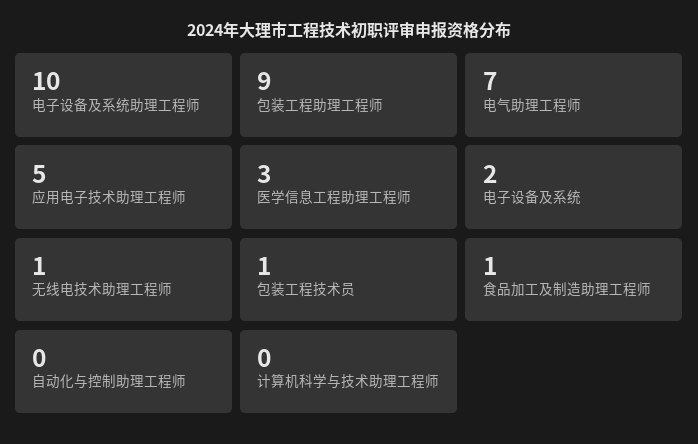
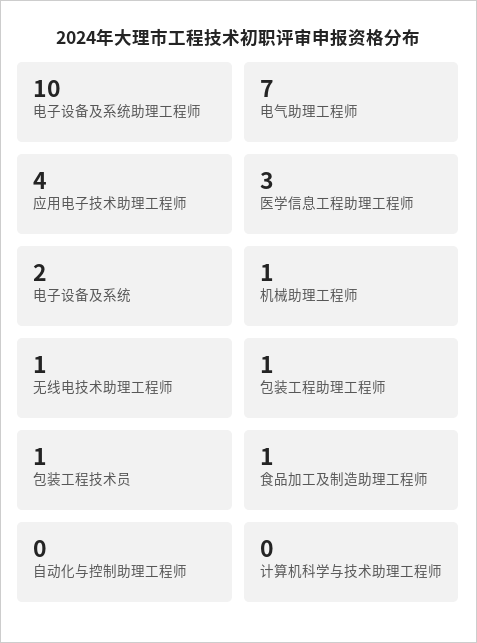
  {
    "电子设备及系统助理工程师": 10,
-   "包装工程助理工程师": 9,
+   "包装工程助理工程师": 1,
    "电气助理工程师": 7,
-   "应用电子技术助理工程师": 5,
+   "应用电子技术助理工程师": 4,
    "医学信息工程助理工程师": 3,
    "电子设备及系统": 2,
    "无线电技术助理工程师": 1,
    "包装工程技术员": 1,
    "食品加工及制造助理工程师": 1,
    "自动化与控制助理工程师": 0,
-   "计算机科学与技术助理工程师": 0
+   "计算机科学与技术助理工程师": 0,
+   "机械助理工程师": 1
  }

